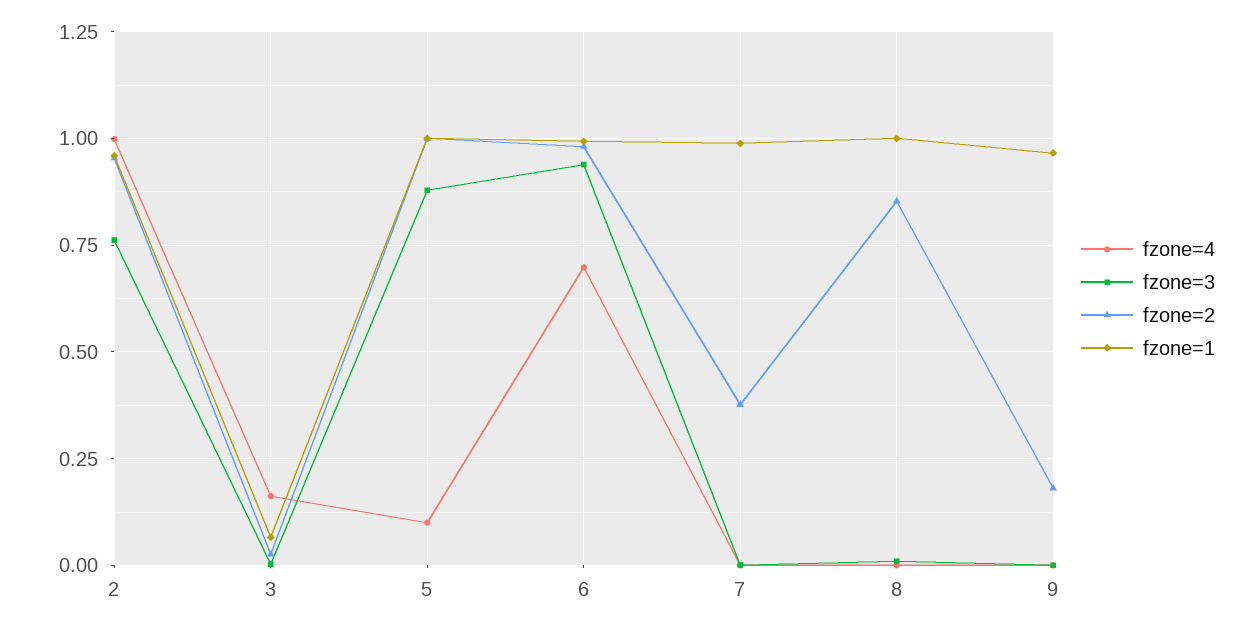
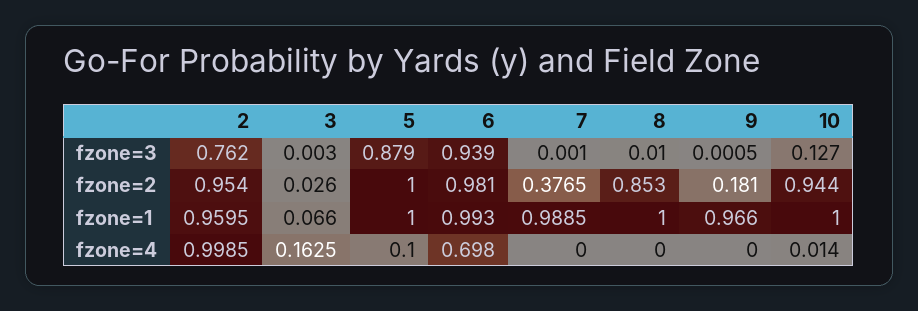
  {
    "fzone=4": {
      "2": 0.9985,
      "3": 0.1625,
      "5": 0.1,
      "6": 0.698,
      "7": 0,
      "8": 0,
-     "9": 0
+     "9": 0,
+     "10": 0.014
    },
    "fzone=3": {
      "2": 0.762,
      "3": 0.003,
      "5": 0.879,
      "6": 0.939,
      "7": 0.001,
      "8": 0.01,
-     "9": 0.0005
+     "9": 0.0005,
+     "10": 0.127
    },
    "fzone=2": {
      "2": 0.954,
      "3": 0.026,
      "5": 1,
      "6": 0.981,
      "7": 0.3765,
      "8": 0.853,
-     "9": 0.181
+     "9": 0.181,
+     "10": 0.944
    },
    "fzone=1": {
      "2": 0.9595,
      "3": 0.066,
      "5": 1,
      "6": 0.993,
      "7": 0.9885,
      "8": 1,
-     "9": 0.966
+     "9": 0.966,
+     "10": 1
    }
  }

